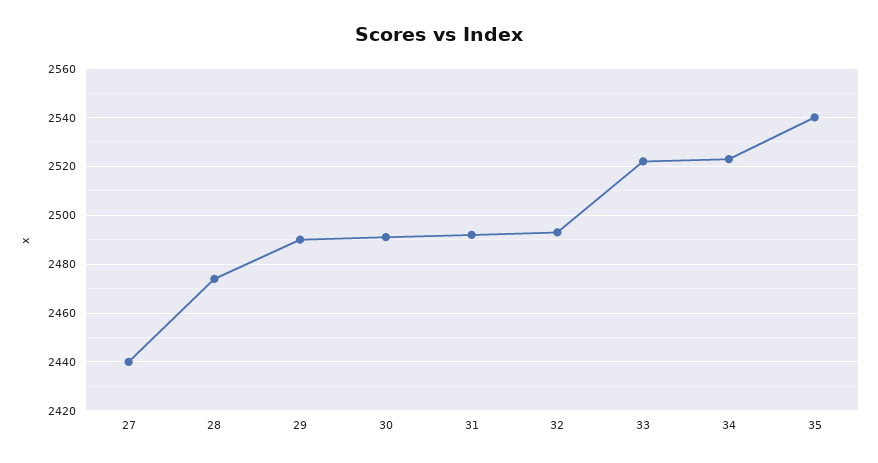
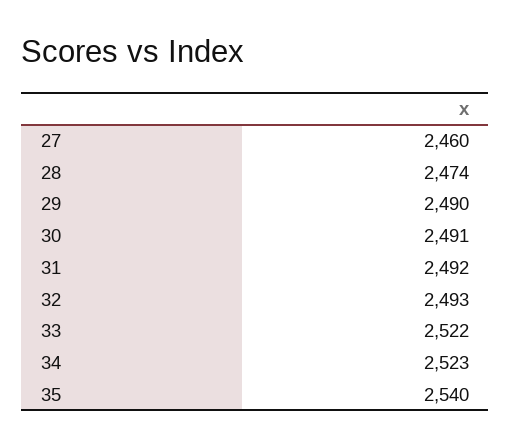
  {
-   "27": 2440,
+   "27": 2460,
    "28": 2474,
    "29": 2490,
    "30": 2491,
    "31": 2492,
    "32": 2493,
    "33": 2522,
    "34": 2523,
    "35": 2540
  }

